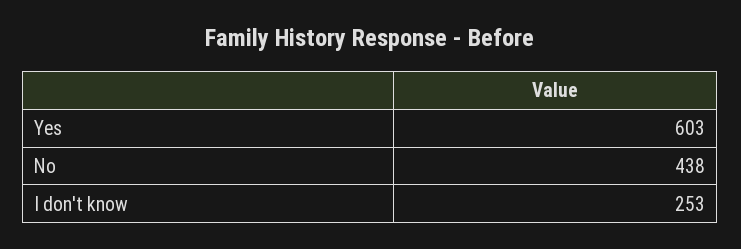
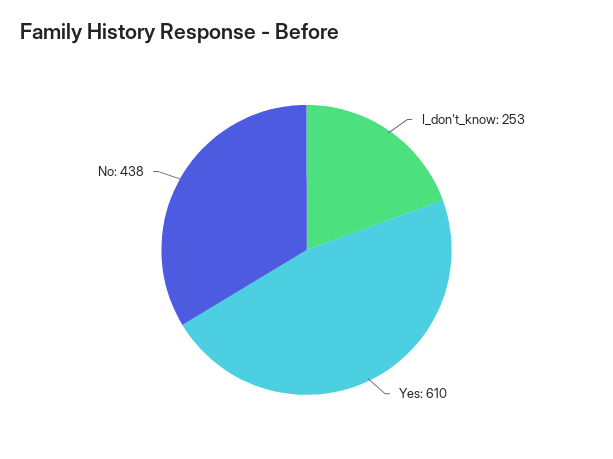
  {
-   "Yes": 603,
+   "Yes": 610,
    "No": 438,
    "I don't know": 253
  }

